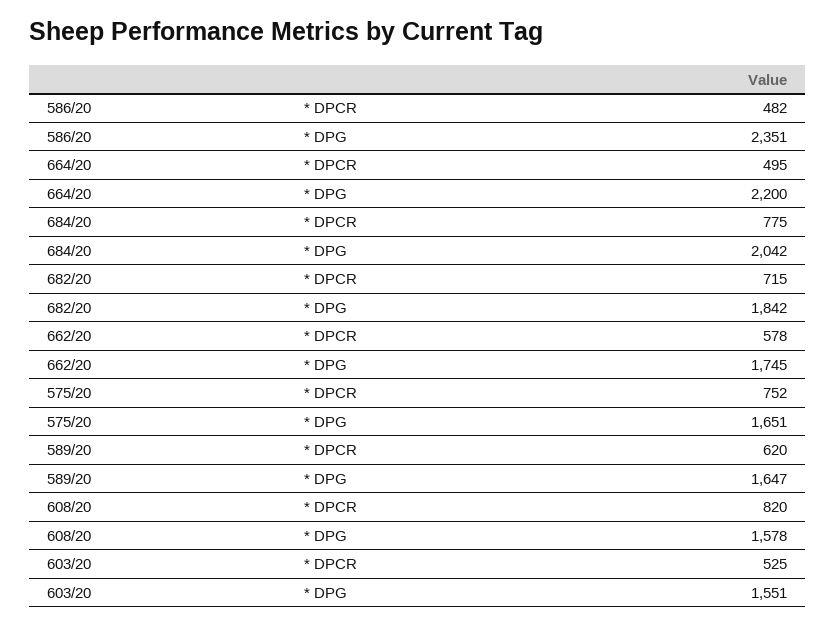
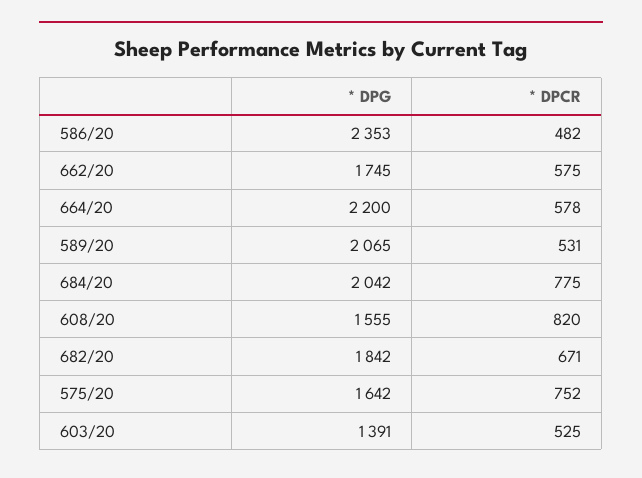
  {
    "586/20": {
      "* DPCR": 482,
-     "* DPG": 2351
+     "* DPG": 2353
    },
    "664/20": {
-     "* DPCR": 495,
+     "* DPCR": 578,
      "* DPG": 2200
    },
    "684/20": {
      "* DPCR": 775,
      "* DPG": 2042
    },
    "682/20": {
-     "* DPCR": 715,
+     "* DPCR": 671,
      "* DPG": 1842
    },
    "662/20": {
-     "* DPCR": 578,
+     "* DPCR": 575,
      "* DPG": 1745
    },
    "575/20": {
      "* DPCR": 752,
-     "* DPG": 1651
+     "* DPG": 1642
    },
    "589/20": {
-     "* DPCR": 620,
+     "* DPCR": 531,
-     "* DPG": 1647
+     "* DPG": 2065
    },
    "608/20": {
      "* DPCR": 820,
-     "* DPG": 1578
+     "* DPG": 1555
    },
    "603/20": {
      "* DPCR": 525,
-     "* DPG": 1551
+     "* DPG": 1391
    }
  }

